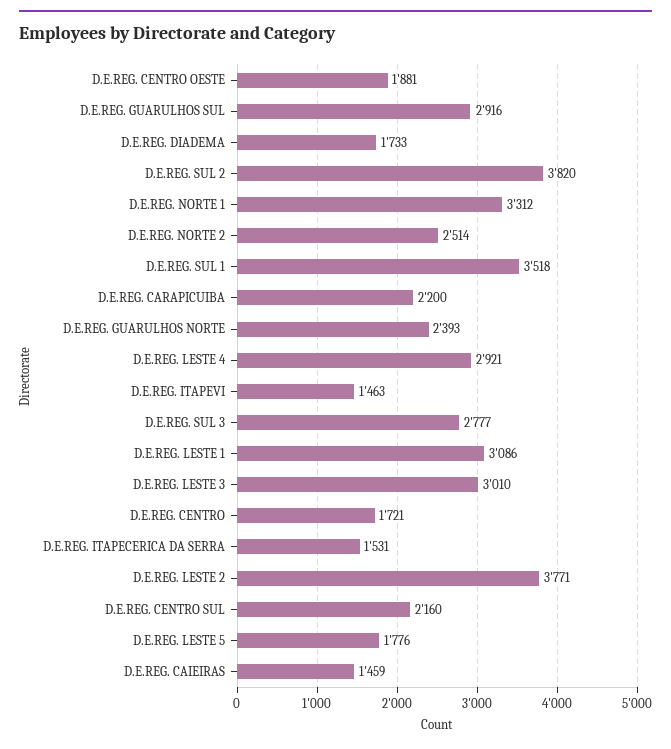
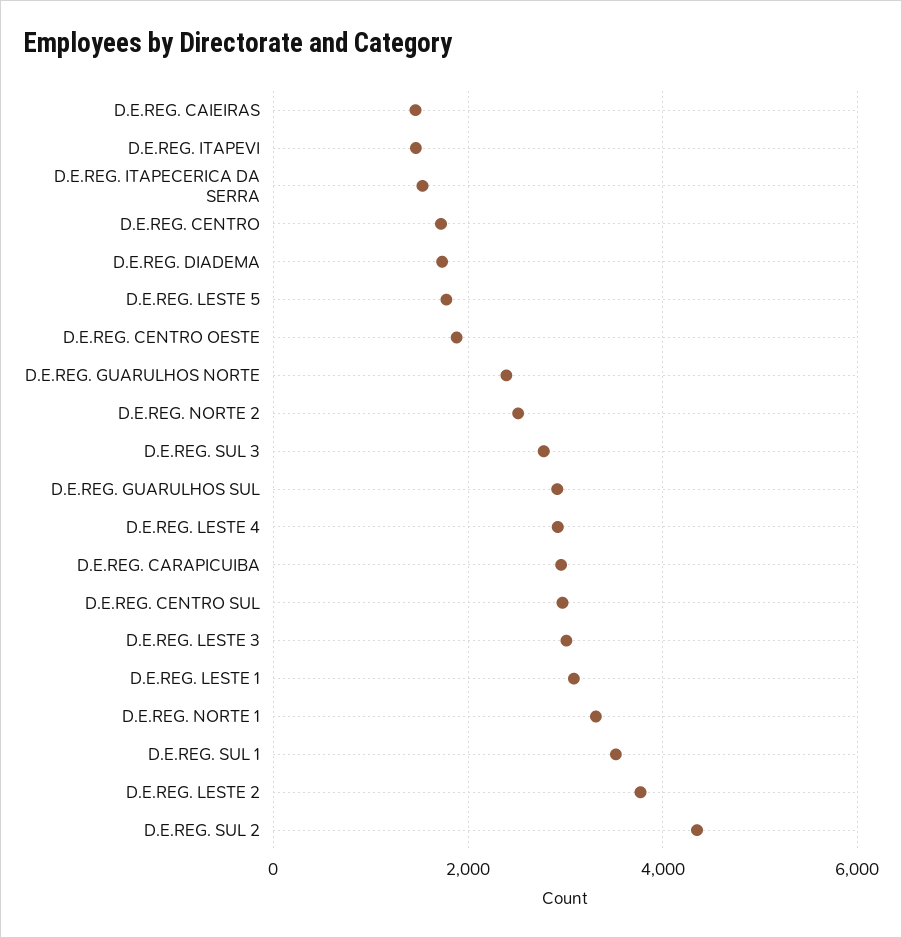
  {
    "D.E.REG. CENTRO OESTE": 1881,
    "D.E.REG. GUARULHOS SUL": 2916,
    "D.E.REG. DIADEMA": 1733,
-   "D.E.REG. SUL 2": 3820,
+   "D.E.REG. SUL 2": 4400,
    "D.E.REG. NORTE 1": 3312,
    "D.E.REG. NORTE 2": 2514,
    "D.E.REG. SUL 1": 3518,
-   "D.E.REG. CARAPICUIBA": 2200,
+   "D.E.REG. CARAPICUIBA": 3000,
    "D.E.REG. GUARULHOS NORTE": 2393,
    "D.E.REG. LESTE 4": 2921,
    "D.E.REG. ITAPEVI": 1463,
    "D.E.REG. SUL 3": 2777,
    "D.E.REG. LESTE 1": 3086,
    "D.E.REG. LESTE 3": 3010,
    "D.E.REG. CENTRO": 1721,
    "D.E.REG. ITAPECERICA DA SERRA": 1531,
    "D.E.REG. LESTE 2": 3771,
-   "D.E.REG. CENTRO SUL": 2160,
+   "D.E.REG. CENTRO SUL": 3000,
    "D.E.REG. LESTE 5": 1776,
    "D.E.REG. CAIEIRAS": 1459
  }

